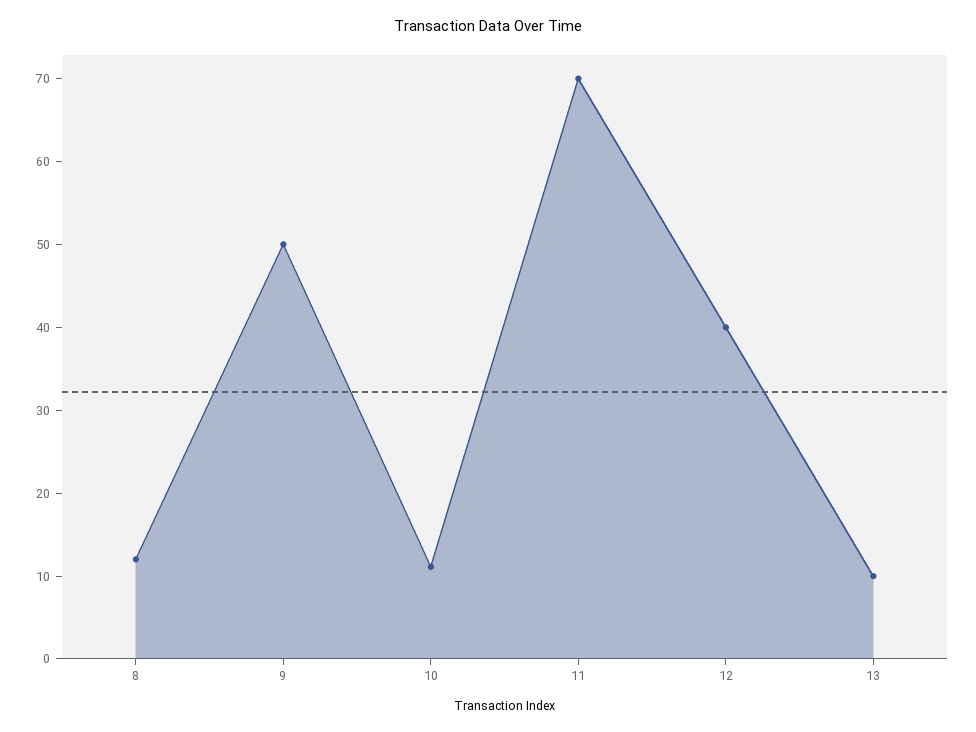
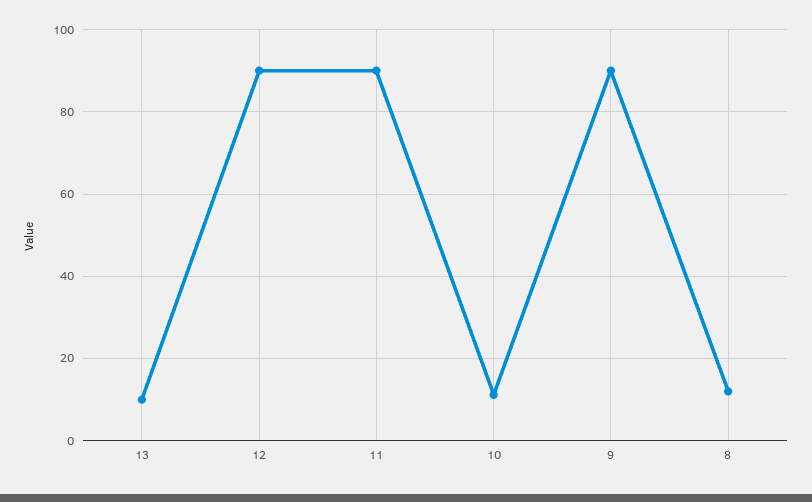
  {
    "8": 12,
-   "9": 50,
+   "9": 90,
    "10": 12,
-   "11": 70,
+   "11": 90,
-   "12": 40,
+   "12": 90,
    "13": 10
  }

